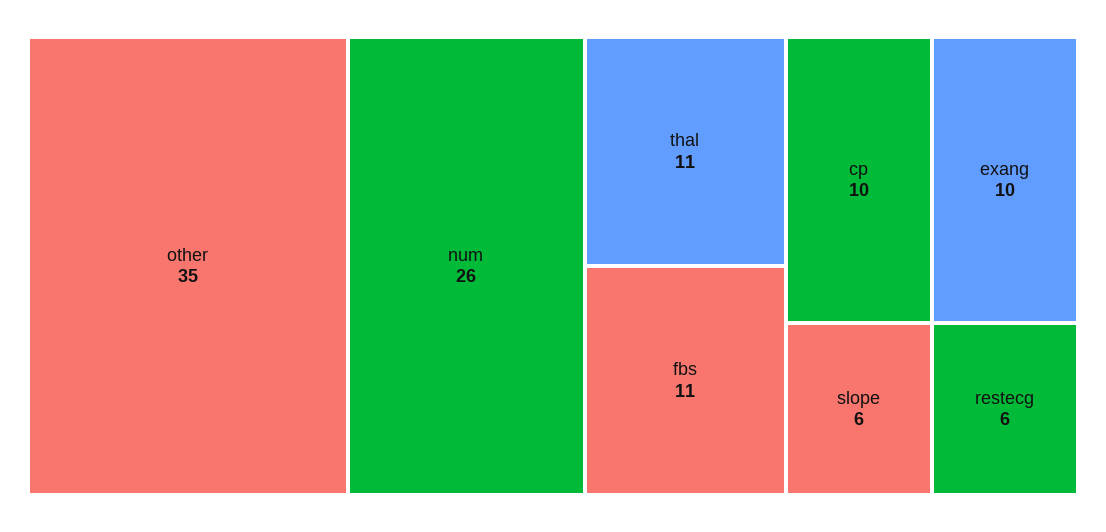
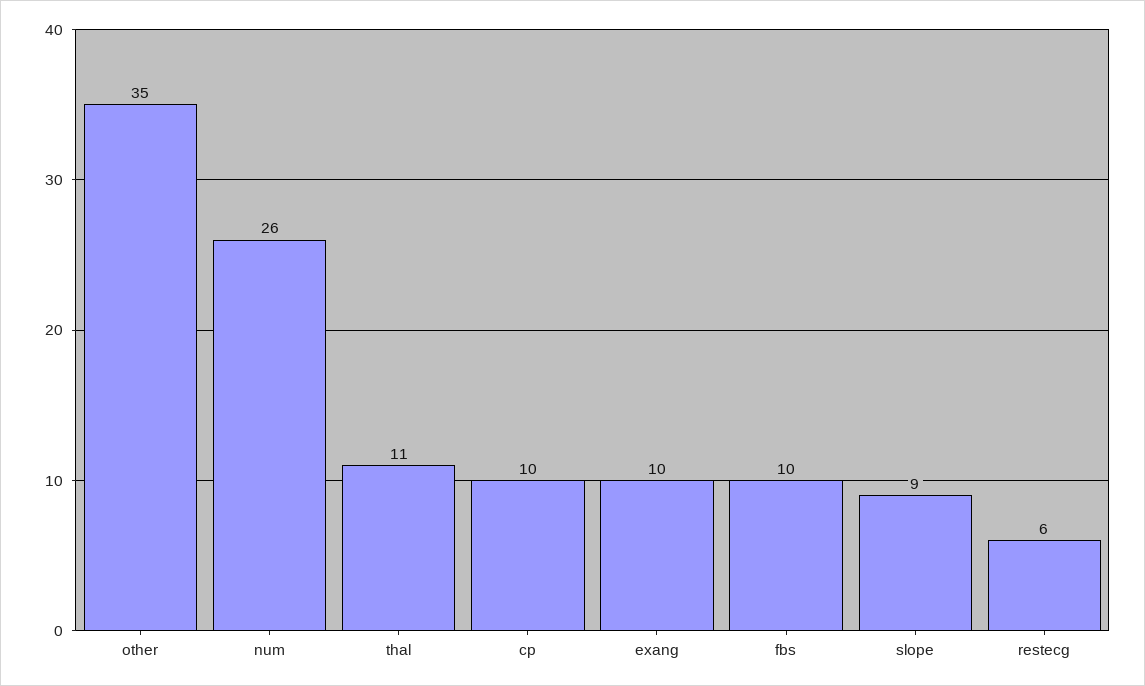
  {
    "other": 35,
    "num": 26,
    "thal": 11,
-   "fbs": 11,
+   "fbs": 10,
    "cp": 10,
    "exang": 10,
-   "slope": 6,
+   "slope": 9,
    "restecg": 6
  }

